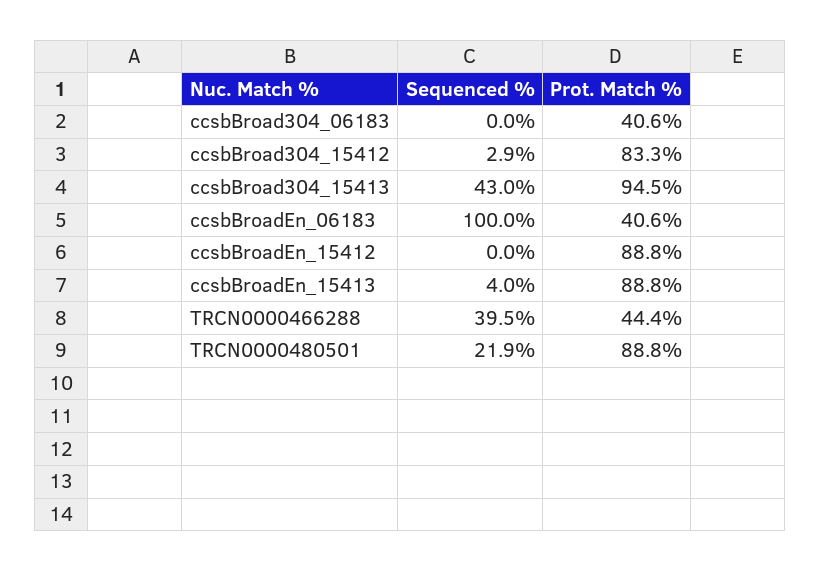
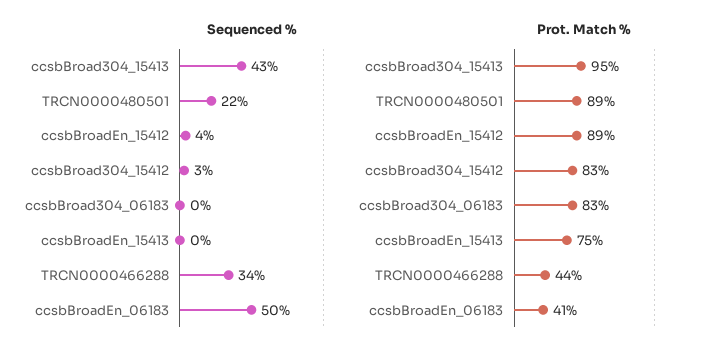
  {
    "Sequenced %": {
      "ccsbBroad304_06183": 0,
      "ccsbBroad304_15412": 2.9,
      "ccsbBroad304_15413": 43,
-     "ccsbBroadEn_06183": 100,
+     "ccsbBroadEn_06183": 50,
-     "ccsbBroadEn_15412": 0,
+     "ccsbBroadEn_15412": 4,
-     "ccsbBroadEn_15413": 4,
+     "ccsbBroadEn_15413": 0,
-     "TRCN0000466288": 39.5,
+     "TRCN0000466288": 34,
      "TRCN0000480501": 21.9
    },
    "Prot. Match %": {
-     "ccsbBroad304_06183": 40.6,
+     "ccsbBroad304_06183": 83,
      "ccsbBroad304_15412": 83.3,
      "ccsbBroad304_15413": 94.5,
      "ccsbBroadEn_06183": 40.6,
      "ccsbBroadEn_15412": 88.8,
-     "ccsbBroadEn_15413": 88.8,
+     "ccsbBroadEn_15413": 75,
      "TRCN0000466288": 44.4,
      "TRCN0000480501": 88.8
    }
  }

